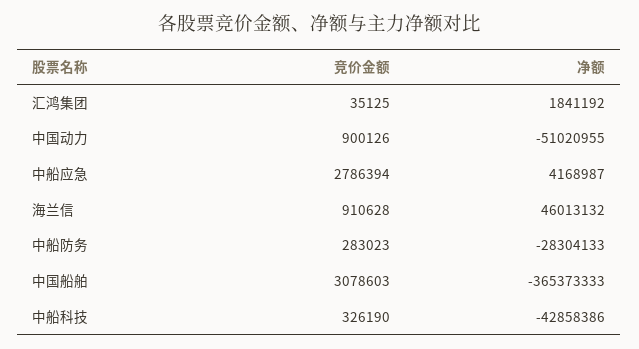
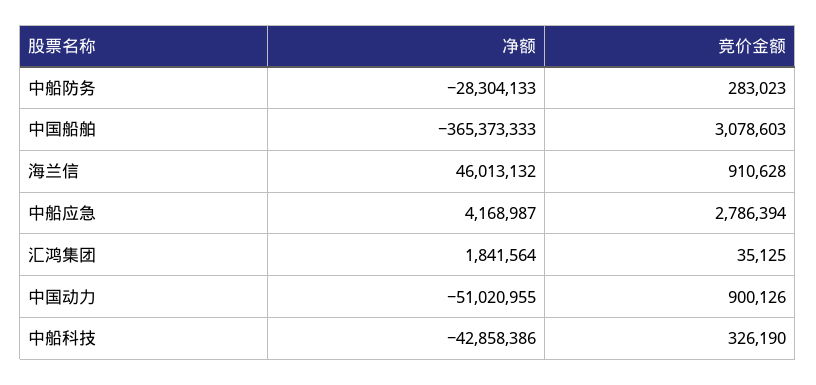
  {
    "竞价金额": {
      "汇鸿集团": 35125,
      "中国动力": 900126,
      "中船应急": 2786394,
      "海兰信": 910628,
      "中船防务": 283023,
      "中国船舶": 3078603,
      "中船科技": 326190
    },
    "净额": {
-     "汇鸿集团": 1841192,
+     "汇鸿集团": 1841564,
      "中国动力": -51020955,
      "中船应急": 4168987,
      "海兰信": 46013132,
      "中船防务": -28304133,
      "中国船舶": -365373333,
      "中船科技": -42858386
    }
  }

